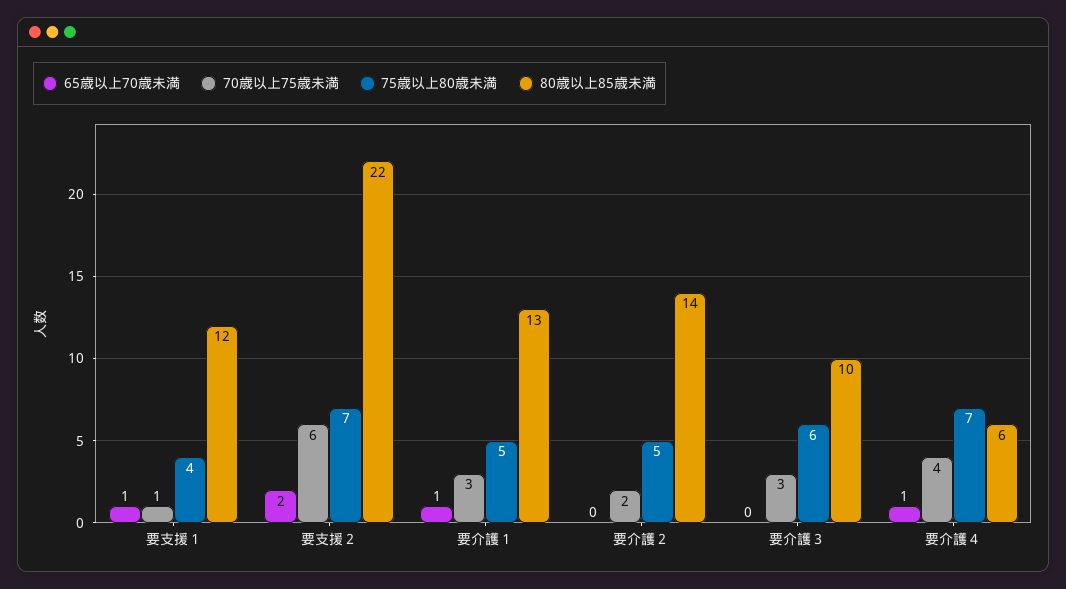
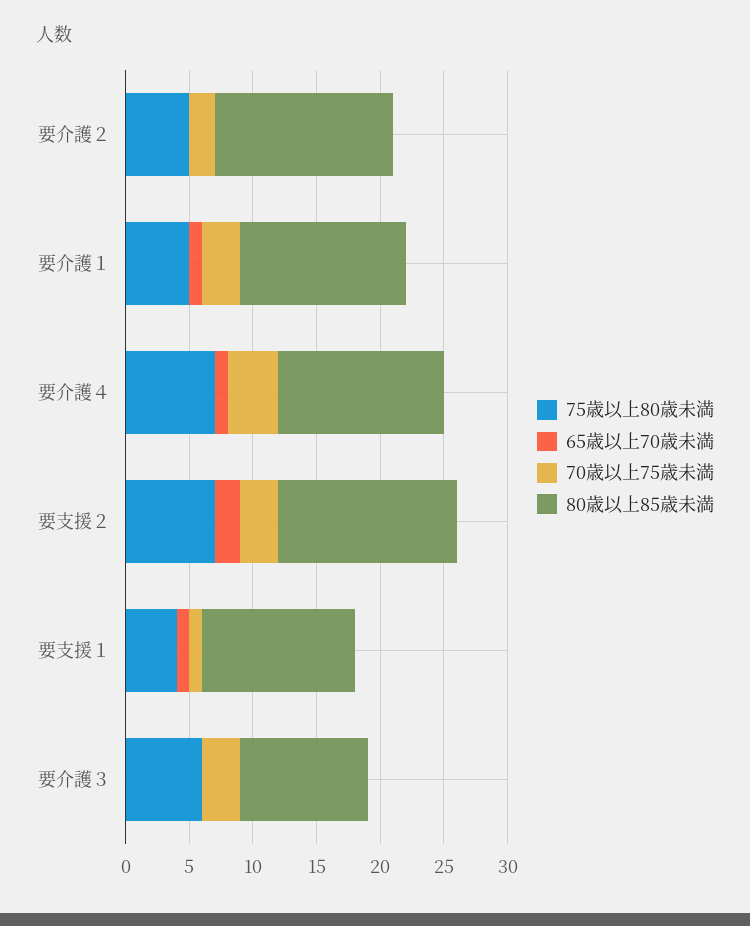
  {
    "65歳以上70歳未満": {
      "要支援１": 1,
      "要支援２": 2,
      "要介護１": 1,
      "要介護２": 0,
      "要介護３": 0,
      "要介護４": 1
    },
    "70歳以上75歳未満": {
      "要支援１": 1,
-     "要支援２": 6,
+     "要支援２": 3,
      "要介護１": 3,
      "要介護２": 2,
      "要介護３": 3,
      "要介護４": 4
    },
    "75歳以上80歳未満": {
      "要支援１": 4,
      "要支援２": 7,
      "要介護１": 5,
      "要介護２": 5,
      "要介護３": 6,
      "要介護４": 7
    },
    "80歳以上85歳未満": {
      "要支援１": 12,
-     "要支援２": 22,
+     "要支援２": 14,
      "要介護１": 13,
      "要介護２": 14,
      "要介護３": 10,
-     "要介護４": 6
+     "要介護４": 13
    }
  }

